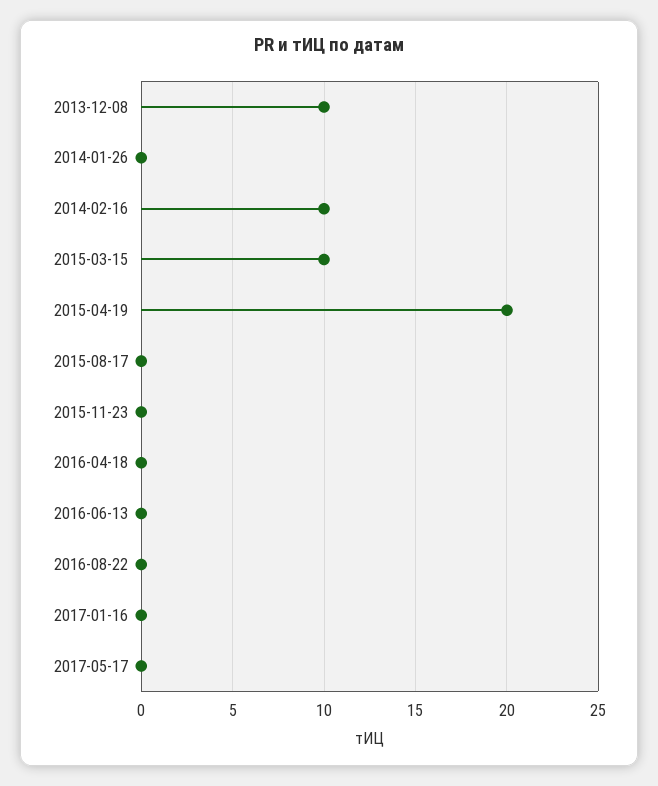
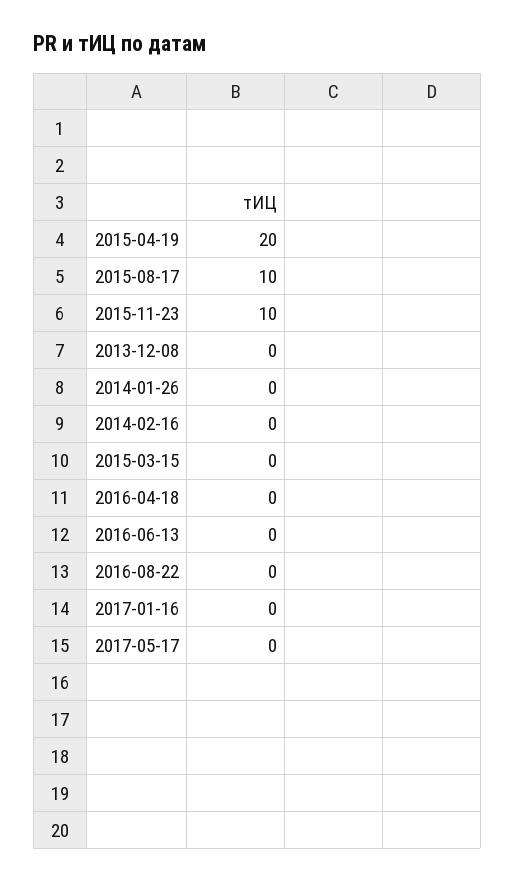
  {
-   "2013-12-08": 10,
+   "2013-12-08": 0,
    "2014-01-26": 0,
-   "2014-02-16": 10,
+   "2014-02-16": 0,
-   "2015-03-15": 10,
+   "2015-03-15": 0,
    "2015-04-19": 20,
-   "2015-08-17": 0,
+   "2015-08-17": 10,
-   "2015-11-23": 0,
+   "2015-11-23": 10,
    "2016-04-18": 0,
    "2016-06-13": 0,
    "2016-08-22": 0,
    "2017-01-16": 0,
    "2017-05-17": 0
  }

